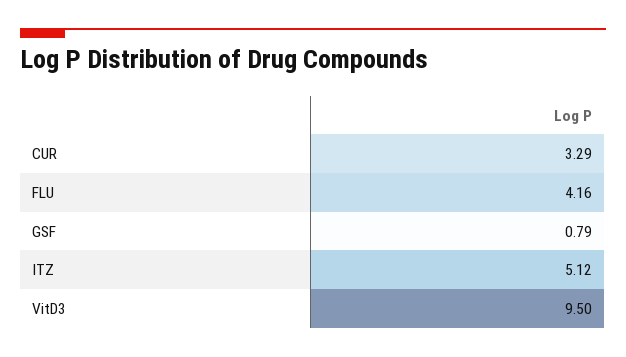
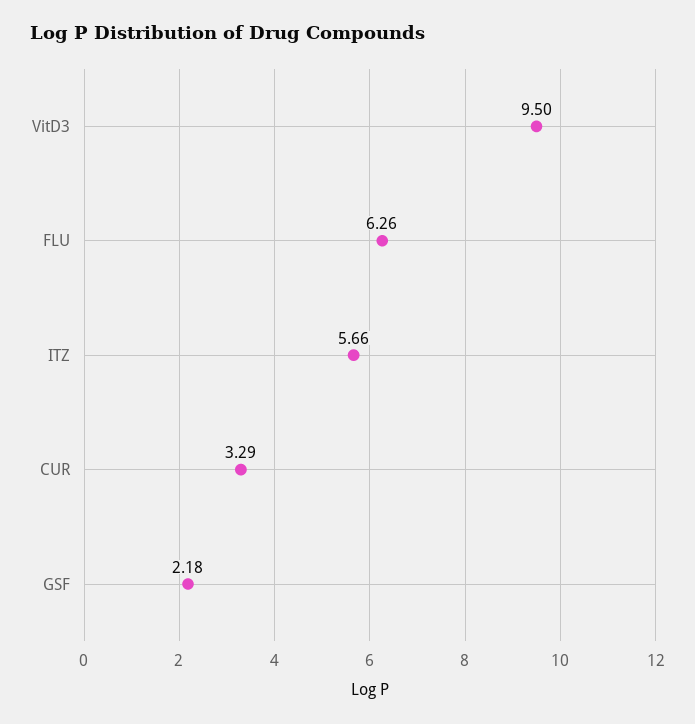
  {
    "CUR": 3.29,
-   "FLU": 4.16,
+   "FLU": 6.26,
-   "GSF": 0.79,
+   "GSF": 2.18,
-   "ITZ": 5.12,
+   "ITZ": 5.66,
    "VitD3": 9.5
  }

